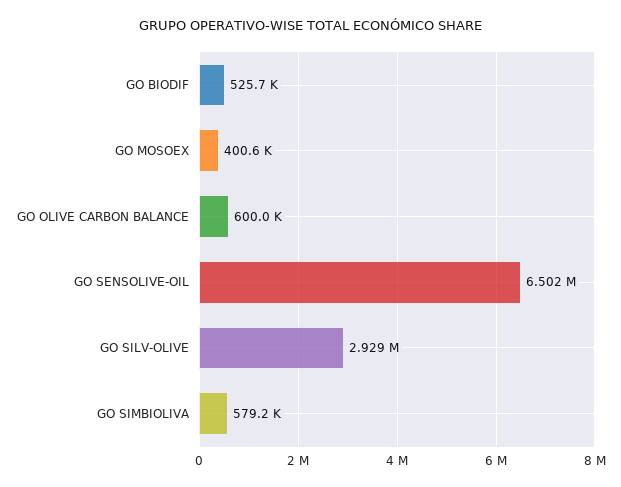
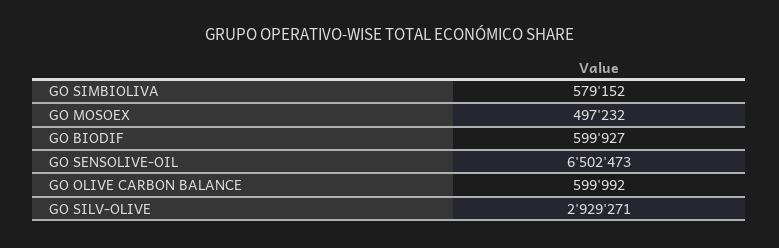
  {
-   "GO BIODIF": 525700,
+   "GO BIODIF": 599927,
-   "GO MOSOEX": 400600,
+   "GO MOSOEX": 497232,
    "GO OLIVE CARBON BALANCE": 599992,
    "GO SENSOLIVE-OIL": 6502473,
    "GO SILV-OLIVE": 2929271,
    "GO SIMBIOLIVA": 579152
  }

